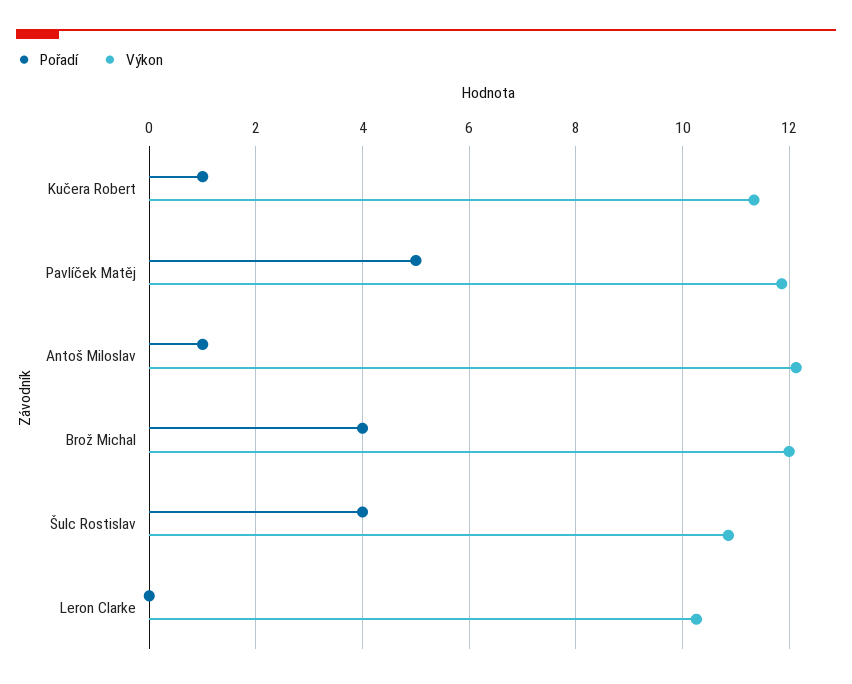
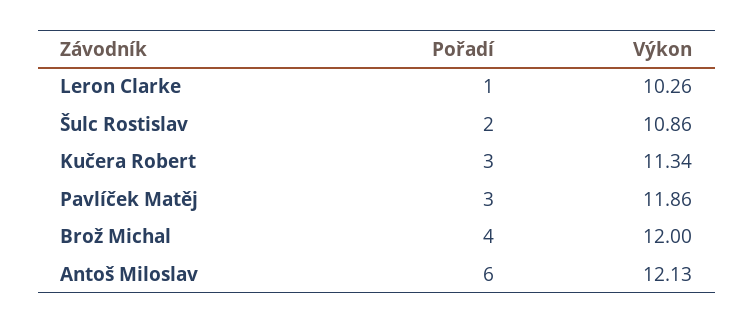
  {
    "Pořadí": {
-     "Kučera Robert": 1,
+     "Kučera Robert": 3,
-     "Pavlíček Matěj": 5,
+     "Pavlíček Matěj": 3,
-     "Antoš Miloslav": 1,
+     "Antoš Miloslav": 6,
      "Brož Michal": 4,
-     "Šulc Rostislav": 4,
+     "Šulc Rostislav": 2,
-     "Leron Clarke": 0
+     "Leron Clarke": 1
    },
    "Výkon": {
      "Kučera Robert": 11.34,
      "Pavlíček Matěj": 11.86,
      "Antoš Miloslav": 12.13,
      "Brož Michal": 12,
      "Šulc Rostislav": 10.86,
      "Leron Clarke": 10.26
    }
  }

